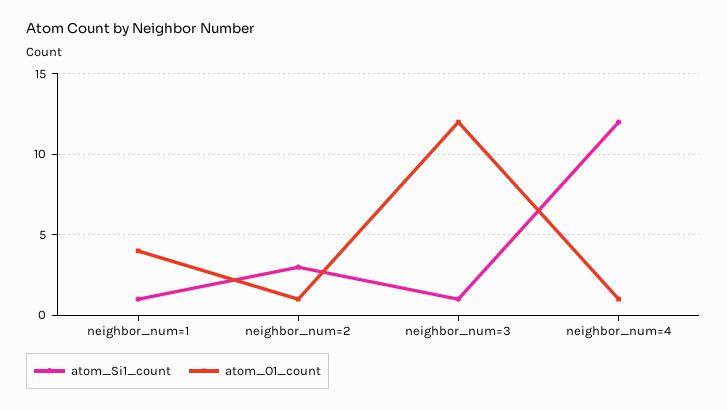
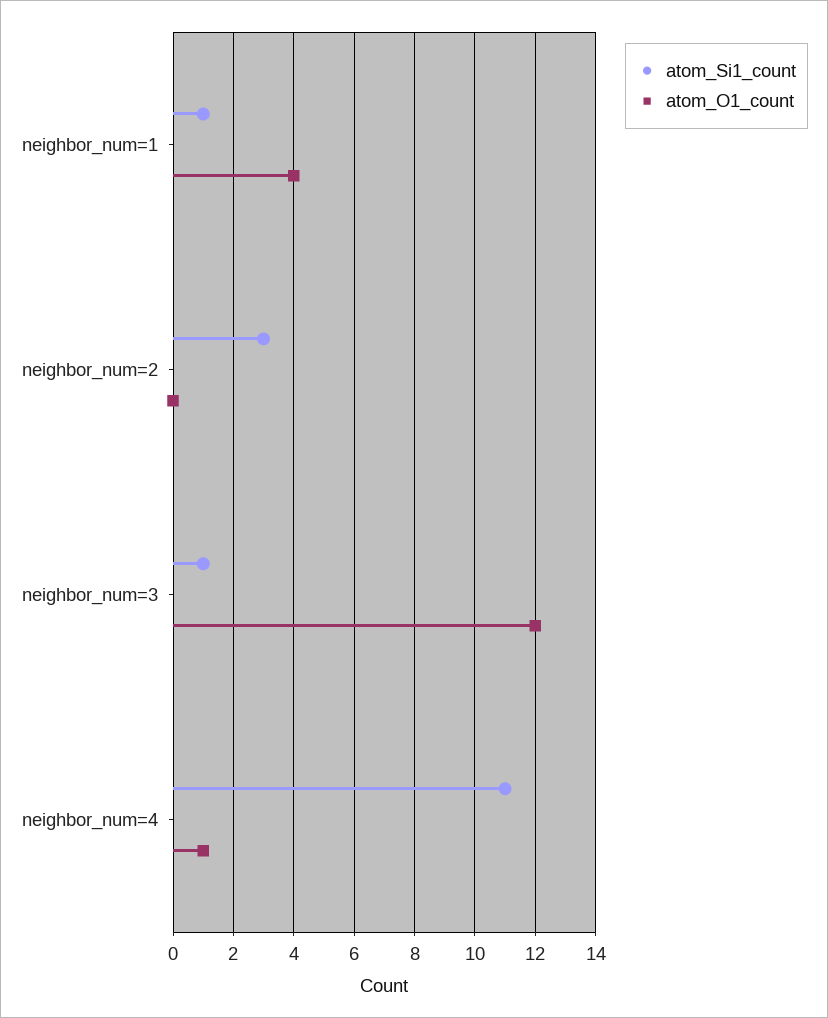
  {
    "atom_Si1_count": {
      "neighbor_num=1": 1,
      "neighbor_num=2": 3,
      "neighbor_num=3": 1,
-     "neighbor_num=4": 12
+     "neighbor_num=4": 11
    },
    "atom_O1_count": {
      "neighbor_num=1": 4,
-     "neighbor_num=2": 1,
+     "neighbor_num=2": 0,
      "neighbor_num=3": 12,
      "neighbor_num=4": 1
    }
  }

